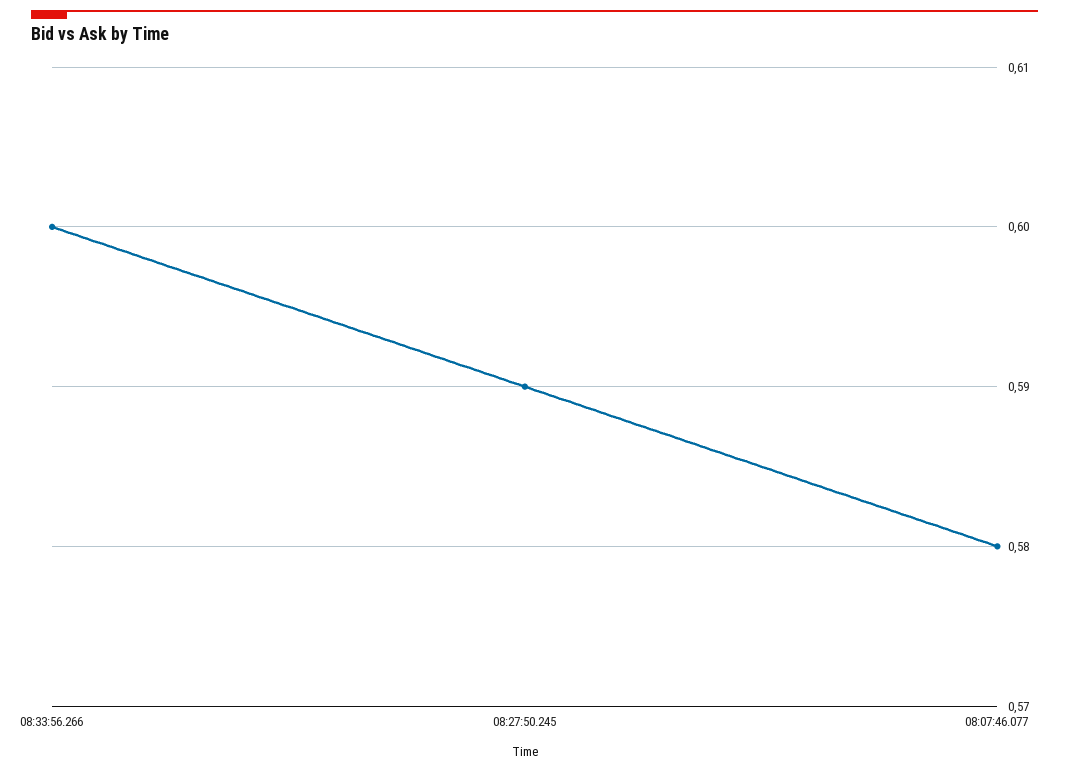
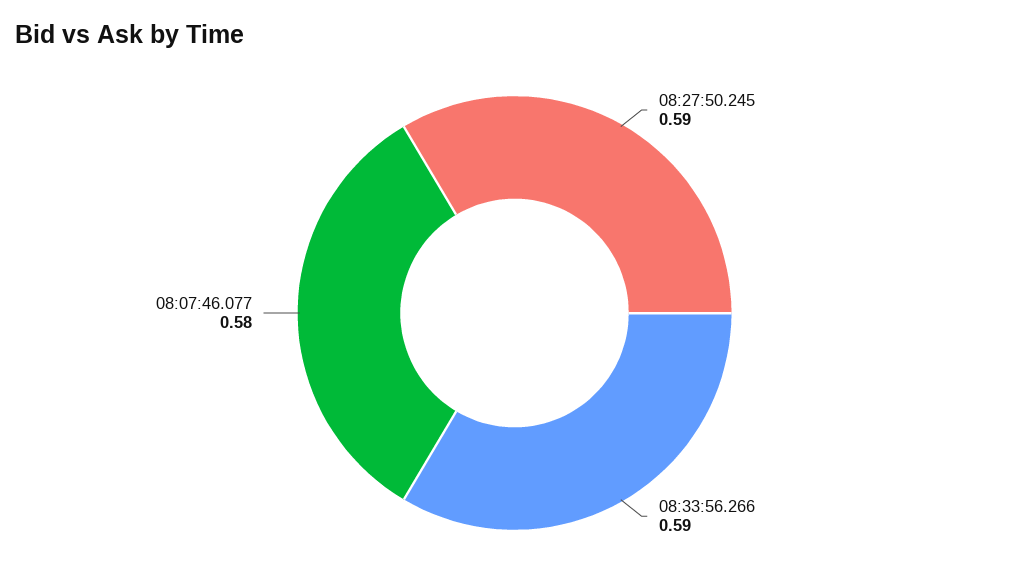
  {
-   "08:33:56.266": 0.6,
+   "08:33:56.266": 0.59,
    "08:27:50.245": 0.59,
    "08:07:46.077": 0.58
  }

